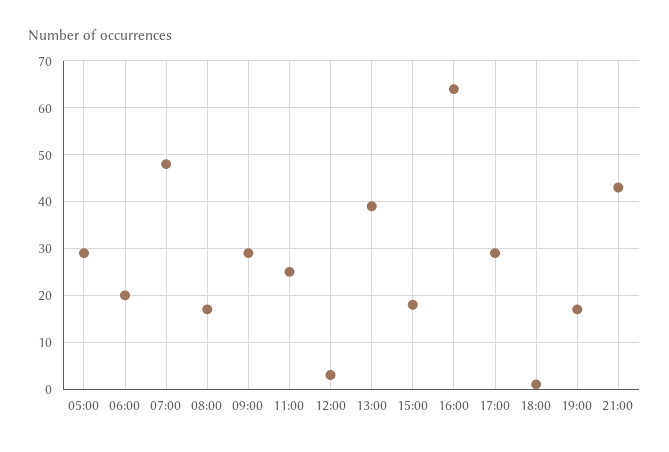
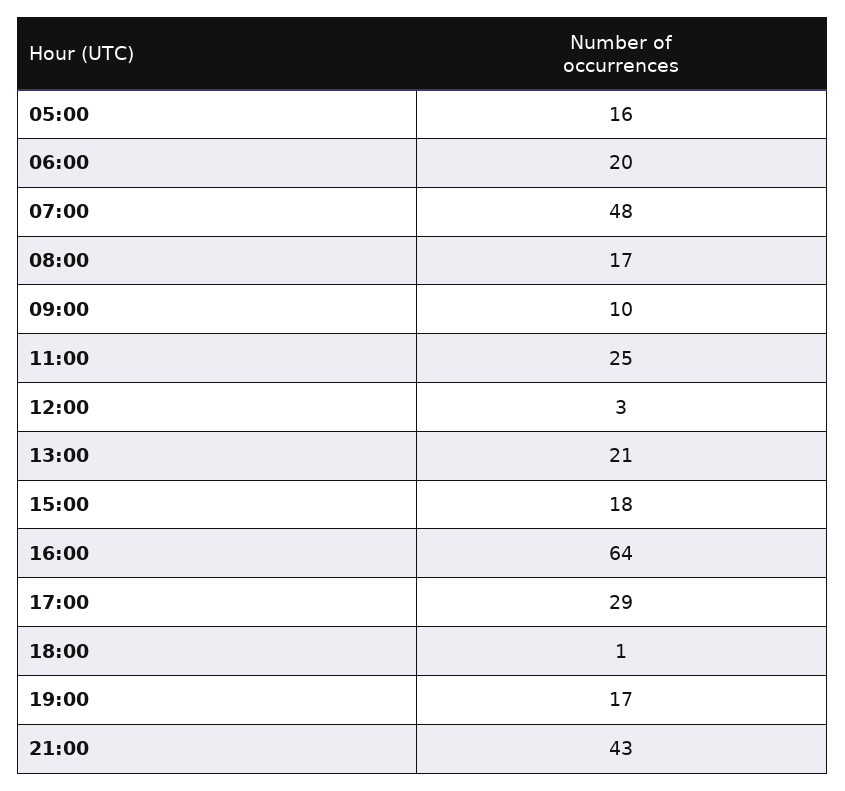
  {
-   "05:00": 30,
+   "05:00": 16,
    "06:00": 20,
    "07:00": 48,
    "08:00": 17,
-   "09:00": 30,
+   "09:00": 10,
    "11:00": 25,
    "12:00": 3,
-   "13:00": 40,
+   "13:00": 21,
    "15:00": 18,
    "16:00": 64,
    "17:00": 29,
    "18:00": 1,
    "19:00": 17,
    "21:00": 43
  }

